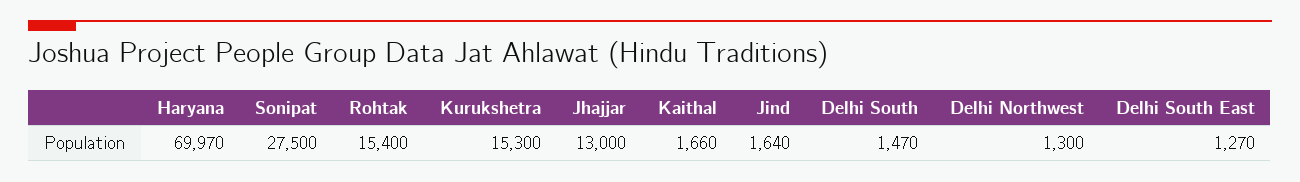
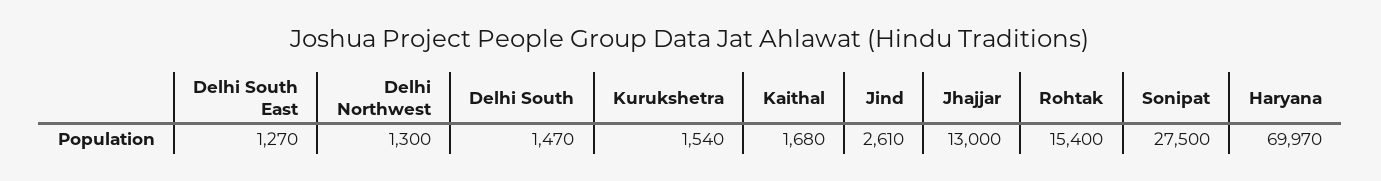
  {
    "Haryana": 69970,
    "Sonipat": 27500,
    "Rohtak": 15400,
-   "Kurukshetra": 15300,
+   "Kurukshetra": 1540,
    "Jhajjar": 13000,
-   "Kaithal": 1660,
+   "Kaithal": 1680,
-   "Jind": 1640,
+   "Jind": 2610,
    "Delhi South": 1470,
    "Delhi Northwest": 1300,
    "Delhi South East": 1270
  }

